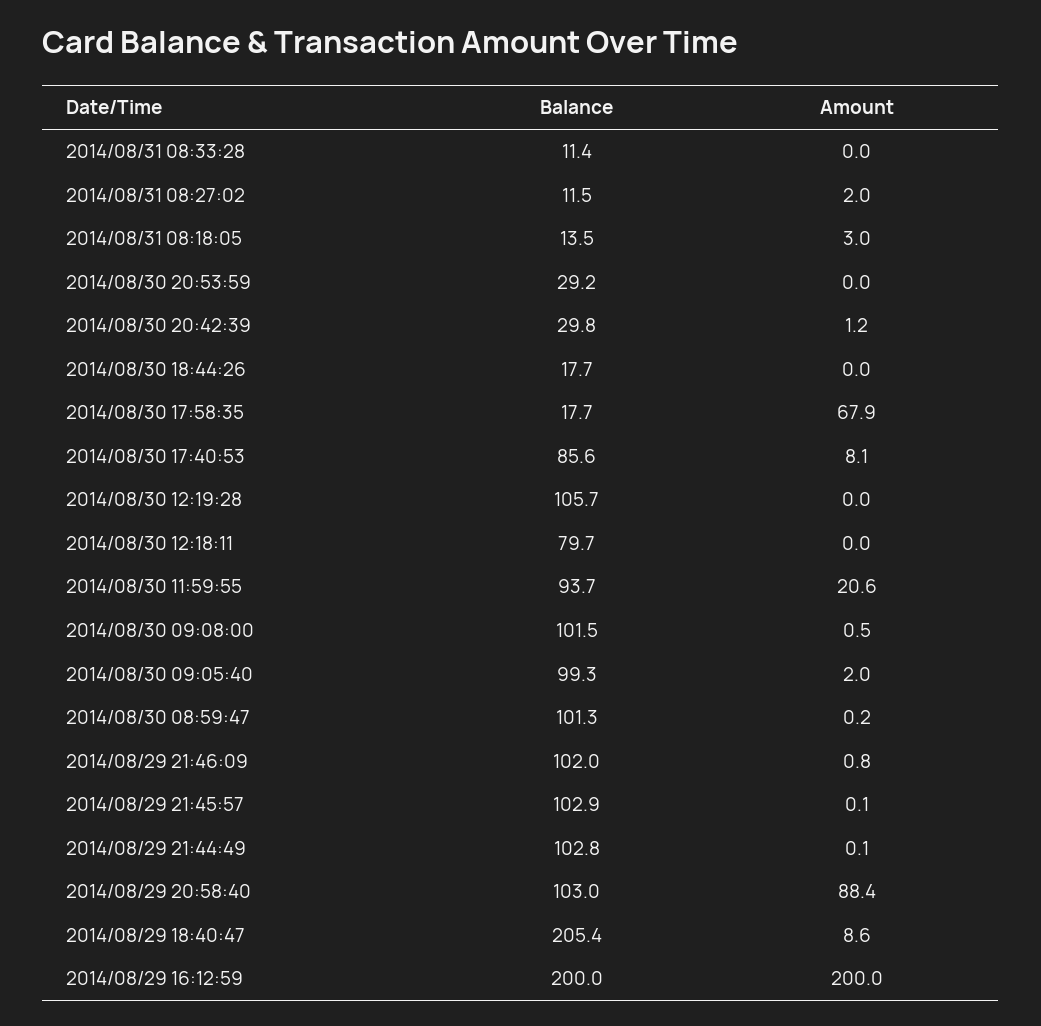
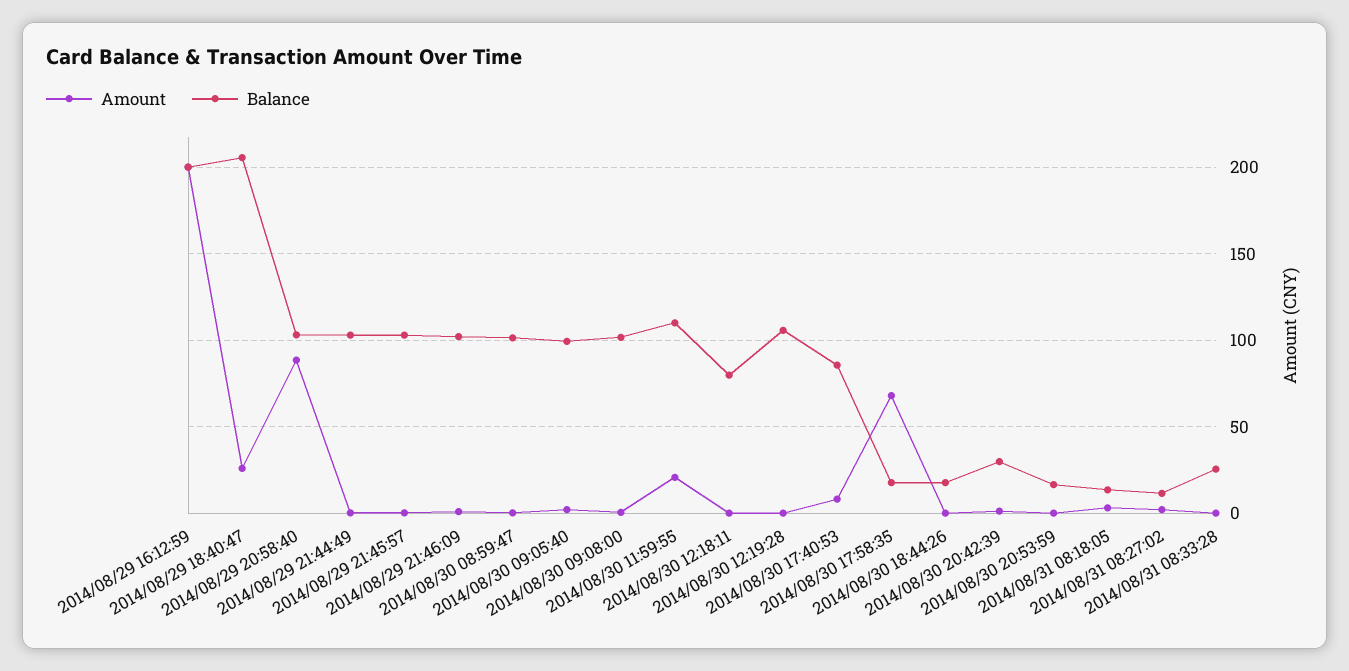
  {
    "Balance": {
-     "2014/08/31 08:33:28": 11.4,
+     "2014/08/31 08:33:28": 25,
      "2014/08/31 08:27:02": 11.5,
      "2014/08/31 08:18:05": 13.5,
-     "2014/08/30 20:53:59": 29.2,
+     "2014/08/30 20:53:59": 15,
      "2014/08/30 20:42:39": 29.8,
      "2014/08/30 18:44:26": 17.7,
      "2014/08/30 17:58:35": 17.7,
      "2014/08/30 17:40:53": 85.6,
      "2014/08/30 12:19:28": 105.7,
      "2014/08/30 12:18:11": 79.7,
-     "2014/08/30 11:59:55": 93.7,
+     "2014/08/30 11:59:55": 110,
      "2014/08/30 09:08:00": 101.5,
      "2014/08/30 09:05:40": 99.3,
      "2014/08/30 08:59:47": 101.3,
      "2014/08/29 21:46:09": 102,
      "2014/08/29 21:45:57": 102.9,
      "2014/08/29 21:44:49": 102.8,
      "2014/08/29 20:58:40": 103,
      "2014/08/29 18:40:47": 205.4,
      "2014/08/29 16:12:59": 200
    },
    "Amount": {
      "2014/08/31 08:33:28": 0,
      "2014/08/31 08:27:02": 2,
      "2014/08/31 08:18:05": 3,
      "2014/08/30 20:53:59": 0,
      "2014/08/30 20:42:39": 1.2,
      "2014/08/30 18:44:26": 0,
      "2014/08/30 17:58:35": 67.9,
      "2014/08/30 17:40:53": 8.1,
      "2014/08/30 12:19:28": 0,
      "2014/08/30 12:18:11": 0,
      "2014/08/30 11:59:55": 20.6,
      "2014/08/30 09:08:00": 0.5,
      "2014/08/30 09:05:40": 2,
      "2014/08/30 08:59:47": 0.2,
      "2014/08/29 21:46:09": 0.8,
      "2014/08/29 21:45:57": 0.1,
      "2014/08/29 21:44:49": 0.1,
      "2014/08/29 20:58:40": 88.4,
-     "2014/08/29 18:40:47": 8.6,
+     "2014/08/29 18:40:47": 25,
      "2014/08/29 16:12:59": 200
    }
  }

